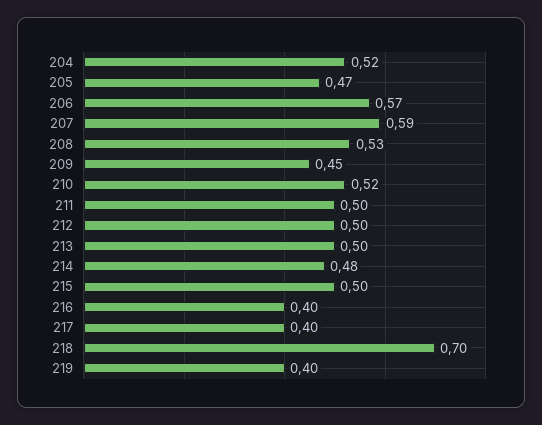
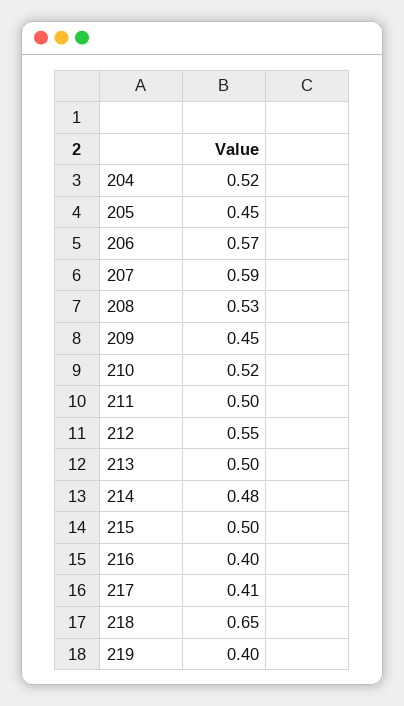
  {
    "204": 0.52,
-   "205": 0.47,
+   "205": 0.45,
    "206": 0.57,
    "207": 0.59,
    "208": 0.53,
    "209": 0.45,
    "210": 0.52,
    "211": 0.5,
-   "212": 0.5,
+   "212": 0.55,
    "213": 0.5,
    "214": 0.48,
    "215": 0.5,
    "216": 0.4,
-   "217": 0.4,
+   "217": 0.41,
-   "218": 0.7,
+   "218": 0.65,
    "219": 0.4
  }

